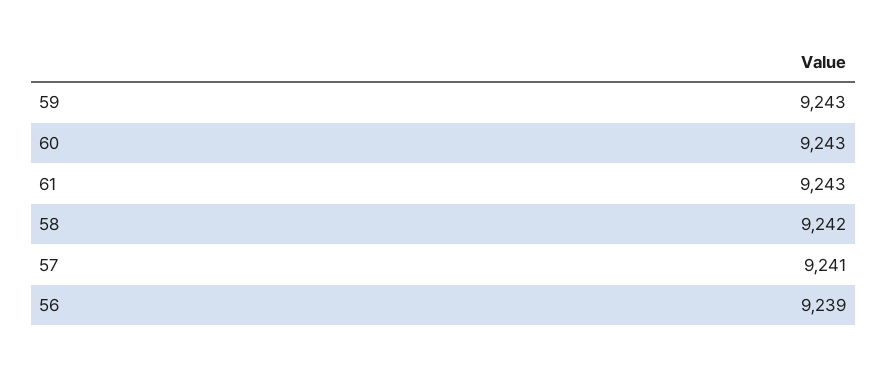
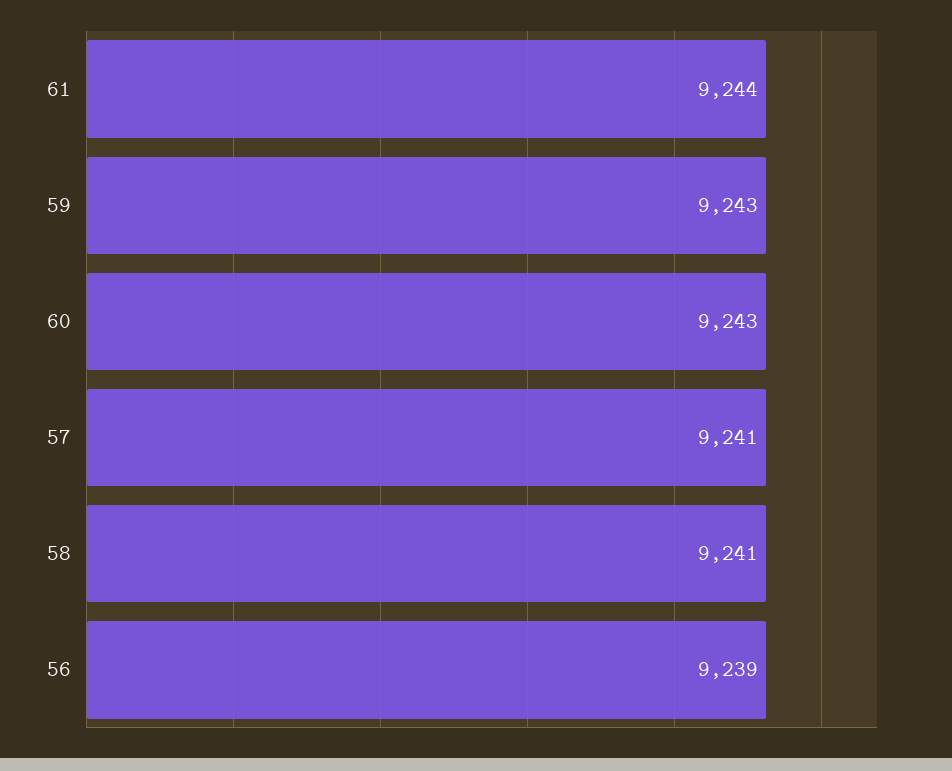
  {
    "59": 9243,
    "60": 9243,
-   "61": 9243,
+   "61": 9244,
-   "58": 9242,
+   "58": 9241,
    "57": 9241,
    "56": 9239
  }

